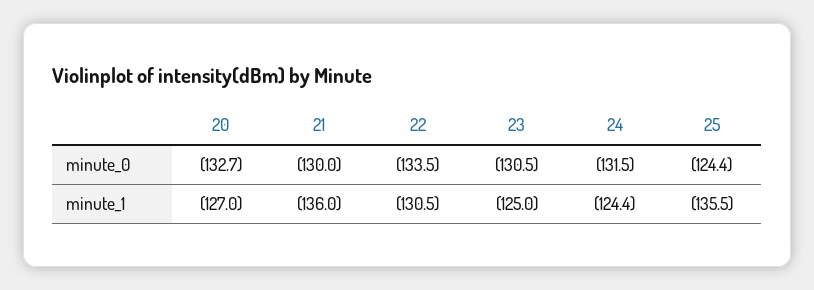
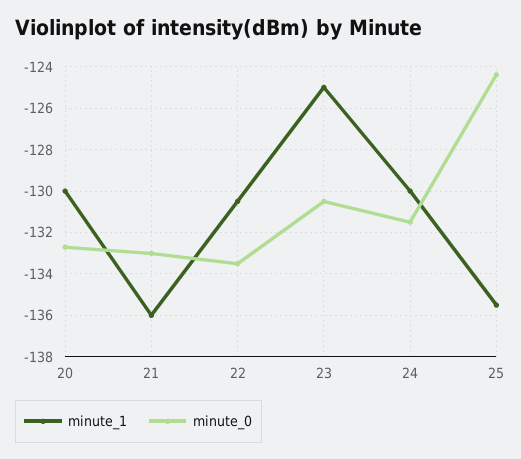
  {
    "minute_0": {
      "20": -132.7,
-     "21": -130,
+     "21": -133,
      "22": -133.5,
      "23": -130.5,
      "24": -131.5,
      "25": -124.4
    },
    "minute_1": {
-     "20": -127,
+     "20": -130,
      "21": -136,
      "22": -130.5,
      "23": -125,
-     "24": -124.4,
+     "24": -130,
      "25": -135.5
    }
  }

